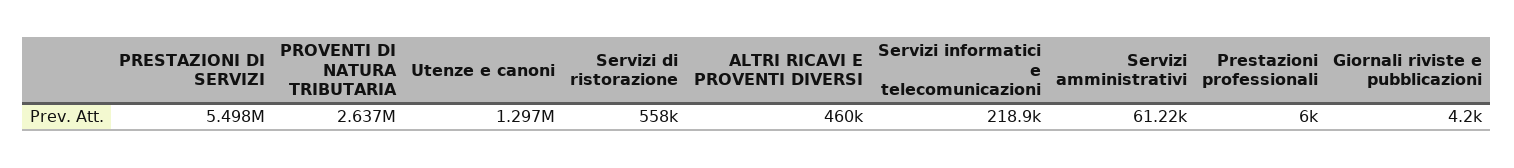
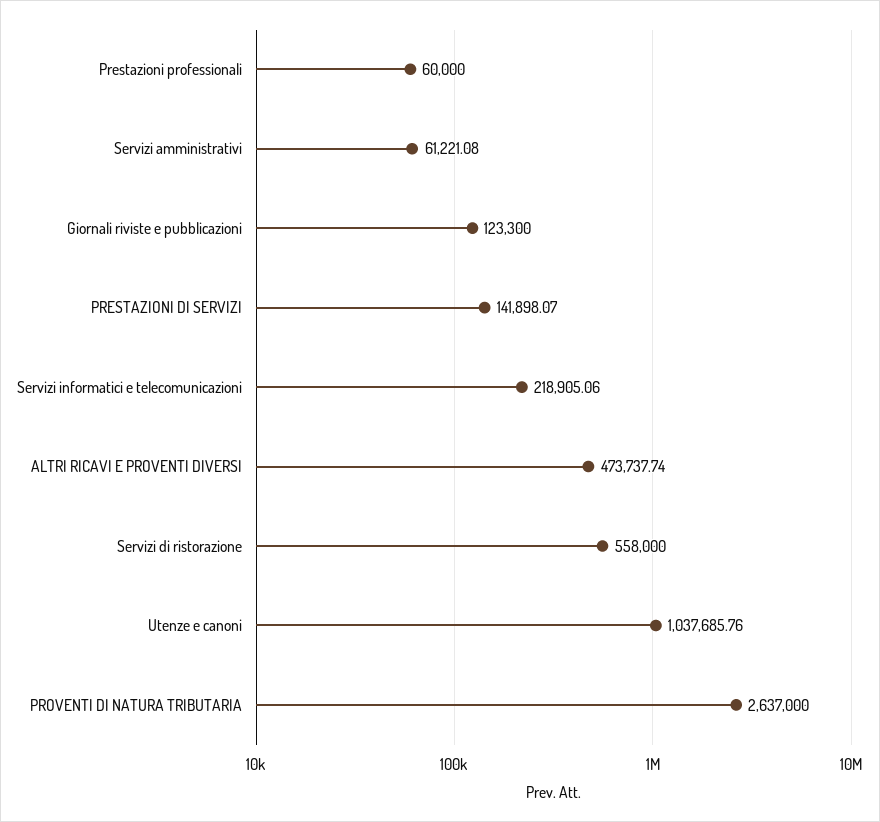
  {
-   "PRESTAZIONI DI SERVIZI": 5498000,
+   "PRESTAZIONI DI SERVIZI": 141898.07,
    "PROVENTI DI NATURA TRIBUTARIA": 2637000,
-   "Utenze e canoni": 1297000,
+   "Utenze e canoni": 1037685.76,
    "Servizi di ristorazione": 558000,
-   "ALTRI RICAVI E PROVENTI DIVERSI": 460000,
+   "ALTRI RICAVI E PROVENTI DIVERSI": 473737.74,
    "Servizi informatici e telecomunicazioni": 218905.06,
    "Servizi amministrativi": 61221.08,
-   "Prestazioni professionali": 6000,
+   "Prestazioni professionali": 60000,
-   "Giornali riviste e pubblicazioni": 4200
+   "Giornali riviste e pubblicazioni": 123300
  }

